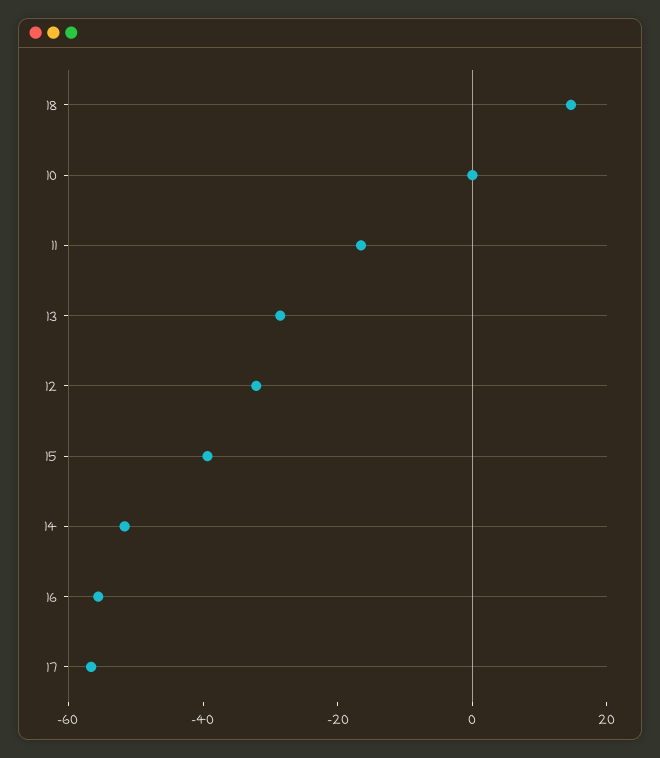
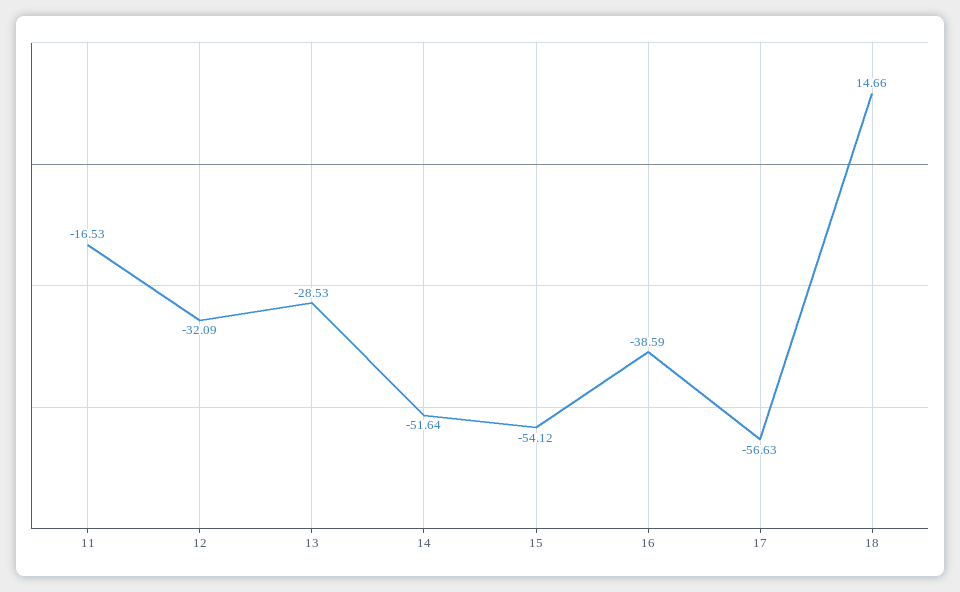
  {
    "18": 14.66,
-   "10": 0,
    "11": -16.53,
    "13": -28.53,
    "12": -32.09,
-   "15": -40,
+   "15": -54.12,
    "14": -51.64,
-   "16": -55,
+   "16": -38.59,
    "17": -56.63
  }

